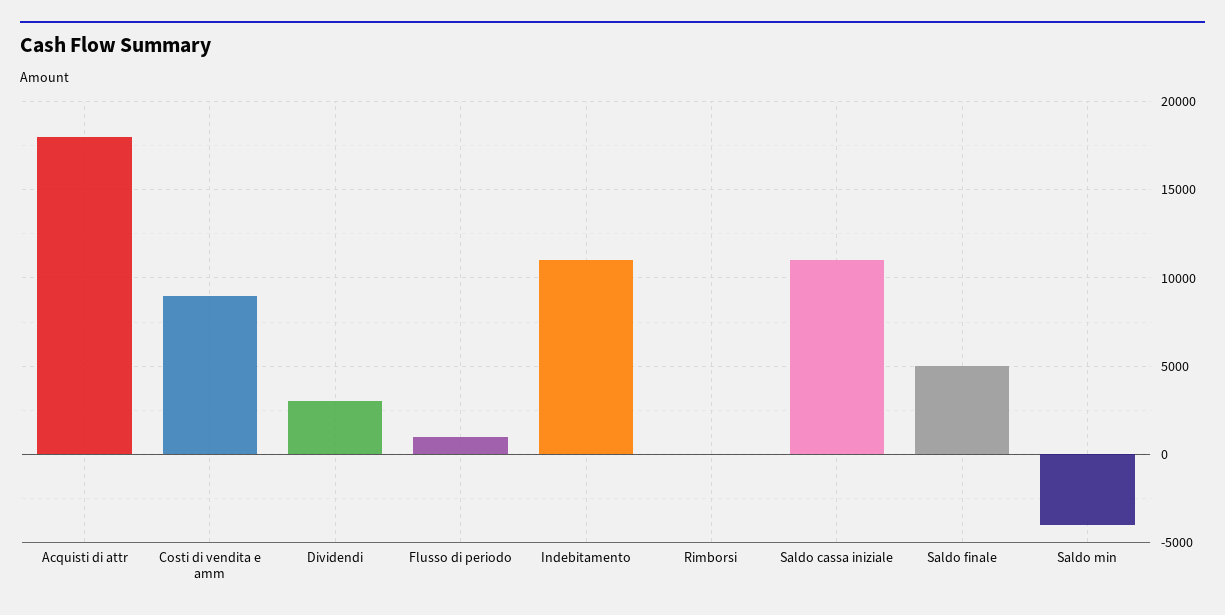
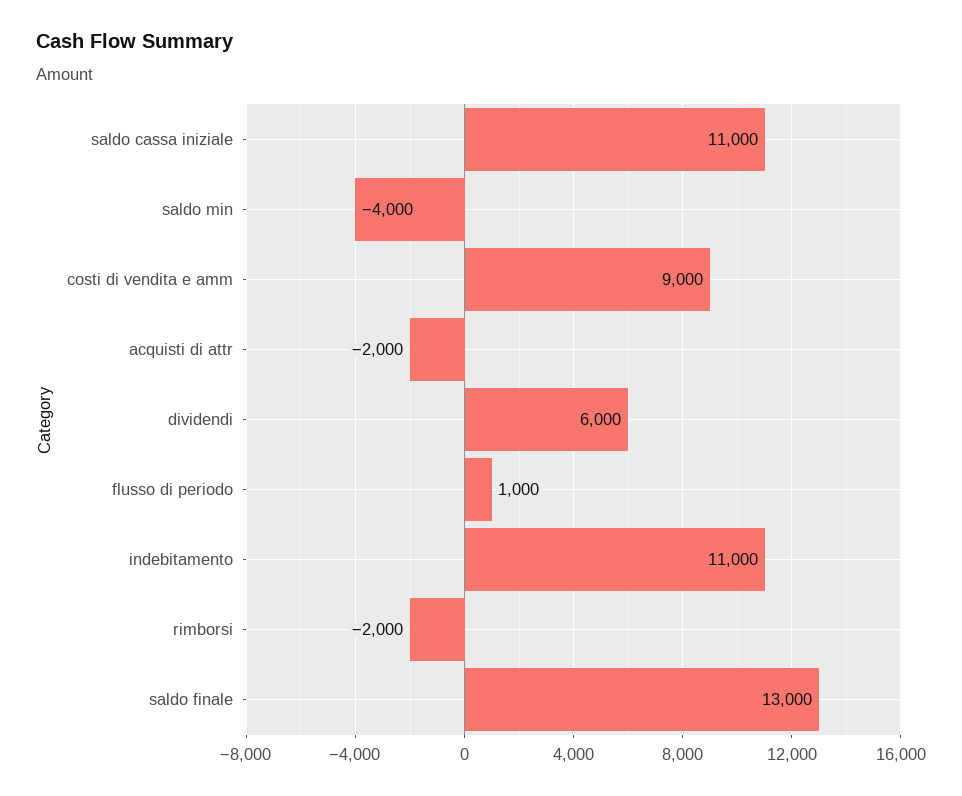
  {
-   "Acquisti di attr": 18000,
+   "Acquisti di attr": -2000,
    "Costi di vendita e amm": 9000,
-   "Dividendi": 3000,
+   "Dividendi": 6000,
    "Flusso di periodo": 1000,
    "Indebitamento": 11000,
-   "Rimborsi": 0,
+   "Rimborsi": -2000,
    "Saldo cassa iniziale": 11000,
-   "Saldo finale": 5000,
+   "Saldo finale": 13000,
    "Saldo min": -4000
  }

